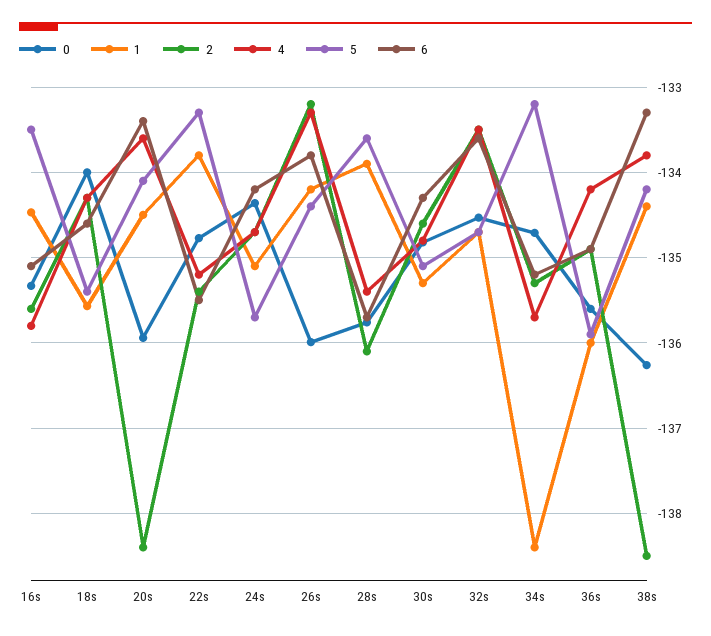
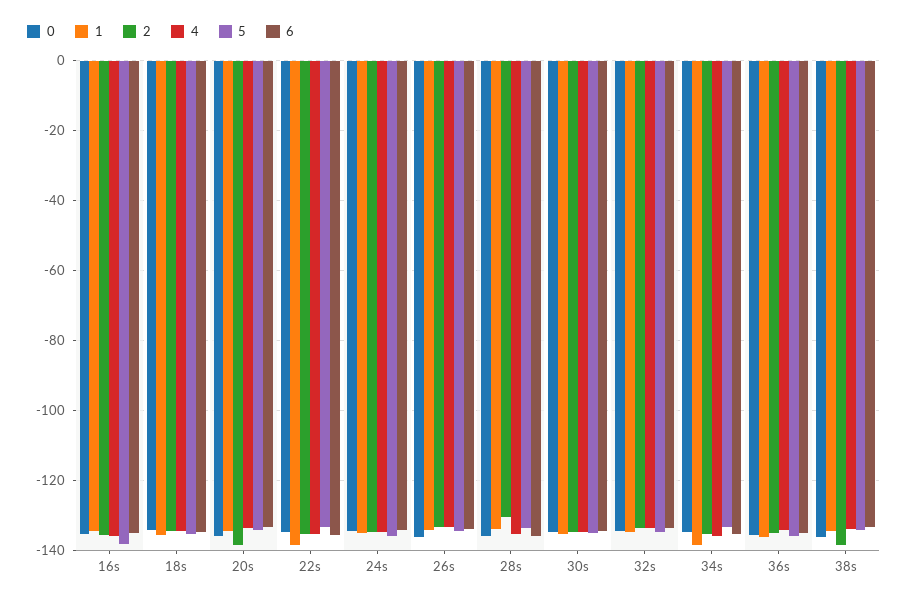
  {
    "0": {
      "16s": -135.3,
      "18s": -134,
      "20s": -135.9,
      "22s": -134.8,
      "24s": -134.4,
      "26s": -136,
      "28s": -135.8,
      "30s": -134.8,
      "32s": -134.5,
      "34s": -134.7,
      "36s": -135.6,
      "38s": -136.3
    },
    "1": {
      "16s": -134.5,
      "18s": -135.6,
      "20s": -134.5,
-     "22s": -133.8,
+     "22s": -138,
      "24s": -135.1,
      "26s": -134.2,
      "28s": -133.9,
      "30s": -135.3,
      "32s": -134.7,
      "34s": -138.4,
      "36s": -136,
      "38s": -134.4
    },
    "2": {
      "16s": -135.6,
      "18s": -134.3,
      "20s": -138.4,
      "22s": -135.4,
      "24s": -134.7,
      "26s": -133.2,
-     "28s": -136.1,
+     "28s": -130,
      "30s": -134.6,
      "32s": -133.5,
      "34s": -135.3,
      "36s": -134.9,
      "38s": -138.5
    },
    "4": {
      "16s": -135.8,
      "18s": -134.3,
      "20s": -133.6,
      "22s": -135.2,
      "24s": -134.7,
      "26s": -133.3,
      "28s": -135.4,
      "30s": -134.8,
      "32s": -133.5,
      "34s": -135.7,
      "36s": -134.2,
      "38s": -133.8
    },
    "5": {
-     "16s": -133.5,
+     "16s": -138,
      "18s": -135.4,
      "20s": -134.1,
      "22s": -133.3,
      "24s": -135.7,
      "26s": -134.4,
      "28s": -133.6,
      "30s": -135.1,
      "32s": -134.7,
      "34s": -133.2,
      "36s": -135.9,
      "38s": -134.2
    },
    "6": {
      "16s": -135.1,
      "18s": -134.6,
      "20s": -133.4,
      "22s": -135.5,
      "24s": -134.2,
      "26s": -133.8,
      "28s": -135.7,
      "30s": -134.3,
      "32s": -133.6,
      "34s": -135.2,
      "36s": -134.9,
      "38s": -133.3
    }
  }

